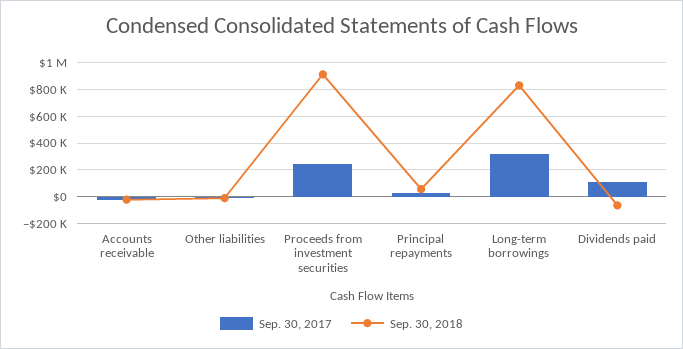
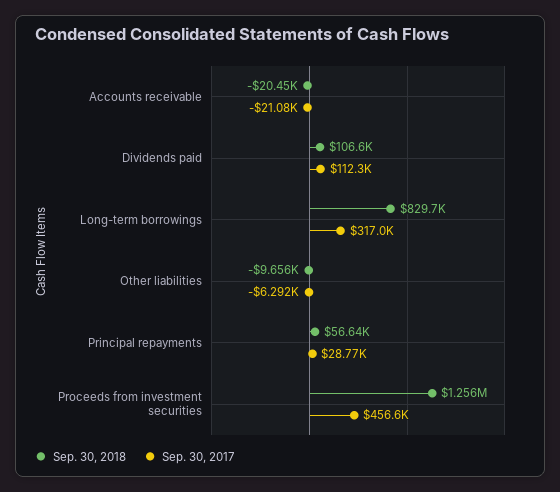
  {
    "Sep. 30, 2017": {
      "Accounts receivable": -21080,
      "Other liabilities": -6292,
-     "Proceeds from investment securities": 250000,
+     "Proceeds from investment securities": 456600,
      "Principal repayments": 28770,
      "Long-term borrowings": 317000,
      "Dividends paid": 112300
    },
    "Sep. 30, 2018": {
      "Accounts receivable": -20450,
      "Other liabilities": -9656,
-     "Proceeds from investment securities": 900000,
+     "Proceeds from investment securities": 1256000,
      "Principal repayments": 56640,
      "Long-term borrowings": 829700,
-     "Dividends paid": -50000
+     "Dividends paid": 106600
    }
  }

